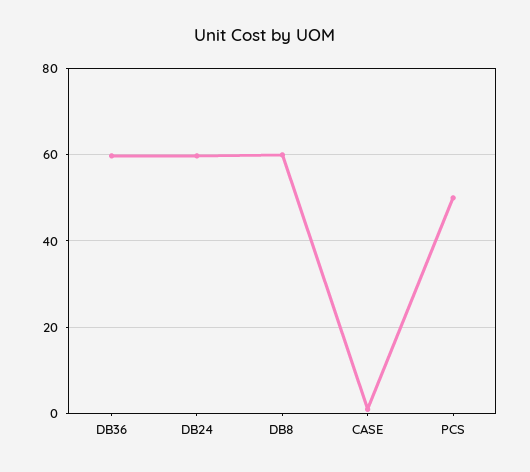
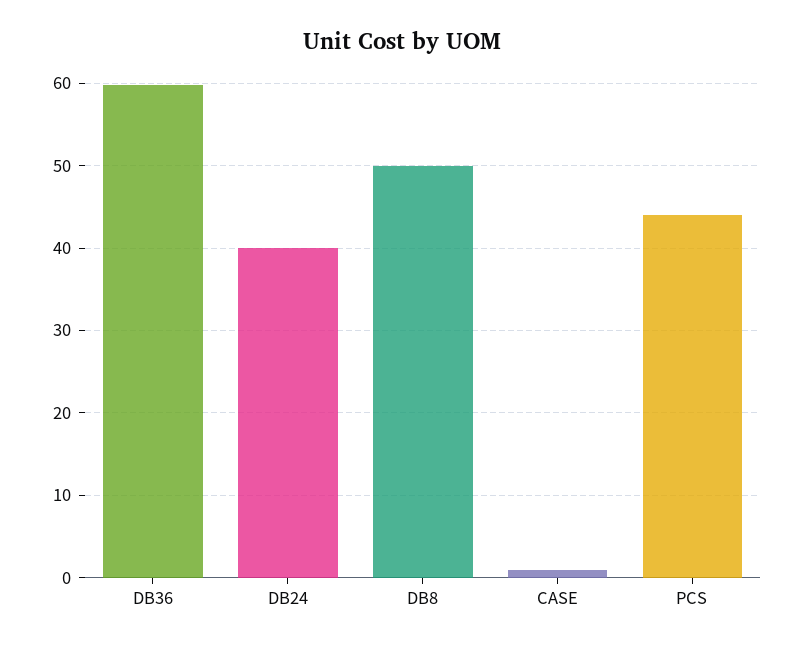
  {
    "DB36": 60,
-   "DB24": 60,
+   "DB24": 40,
-   "DB8": 60,
+   "DB8": 50,
    "CASE": 1,
-   "PCS": 50
+   "PCS": 44
  }

